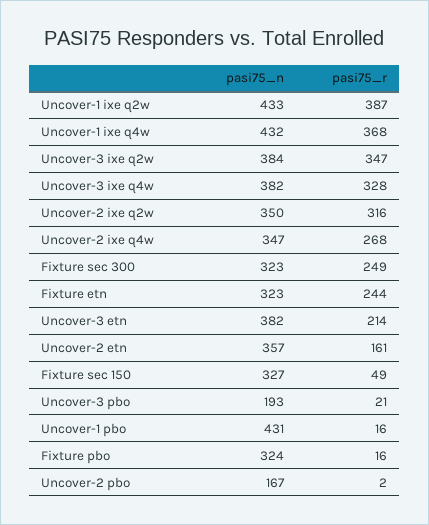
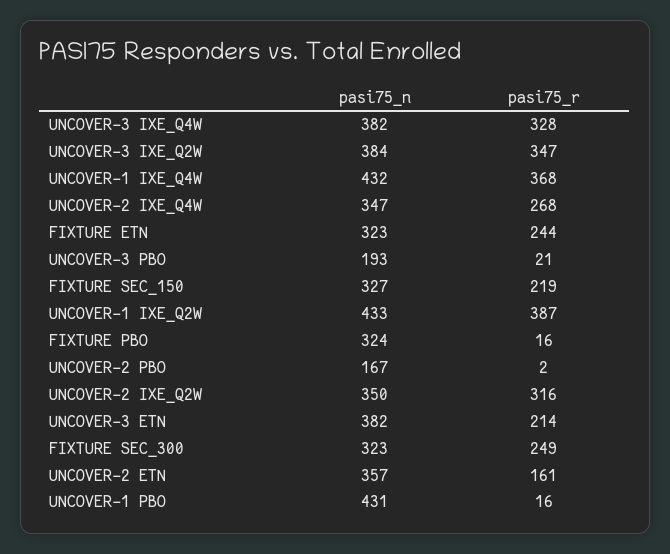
  {
    "pasi75_n": {
      "Uncover-1 ixe q2w": 433,
      "Uncover-1 ixe q4w": 432,
      "Uncover-3 ixe q2w": 384,
      "Uncover-3 ixe q4w": 382,
      "Uncover-2 ixe q2w": 350,
      "Uncover-2 ixe q4w": 347,
      "Fixture sec 300": 323,
      "Fixture etn": 323,
      "Uncover-3 etn": 382,
      "Uncover-2 etn": 357,
      "Fixture sec 150": 327,
      "Uncover-3 pbo": 193,
      "Uncover-1 pbo": 431,
      "Fixture pbo": 324,
      "Uncover-2 pbo": 167
    },
    "pasi75_r": {
      "Uncover-1 ixe q2w": 387,
      "Uncover-1 ixe q4w": 368,
      "Uncover-3 ixe q2w": 347,
      "Uncover-3 ixe q4w": 328,
      "Uncover-2 ixe q2w": 316,
      "Uncover-2 ixe q4w": 268,
      "Fixture sec 300": 249,
      "Fixture etn": 244,
      "Uncover-3 etn": 214,
      "Uncover-2 etn": 161,
-     "Fixture sec 150": 49,
+     "Fixture sec 150": 219,
      "Uncover-3 pbo": 21,
      "Uncover-1 pbo": 16,
      "Fixture pbo": 16,
      "Uncover-2 pbo": 2
    }
  }

